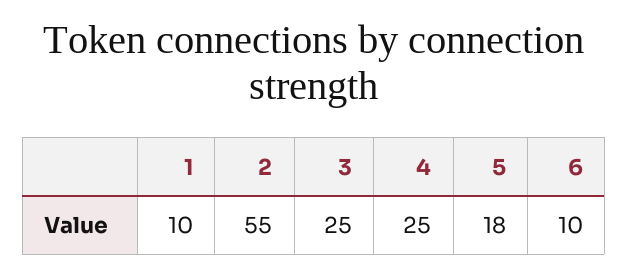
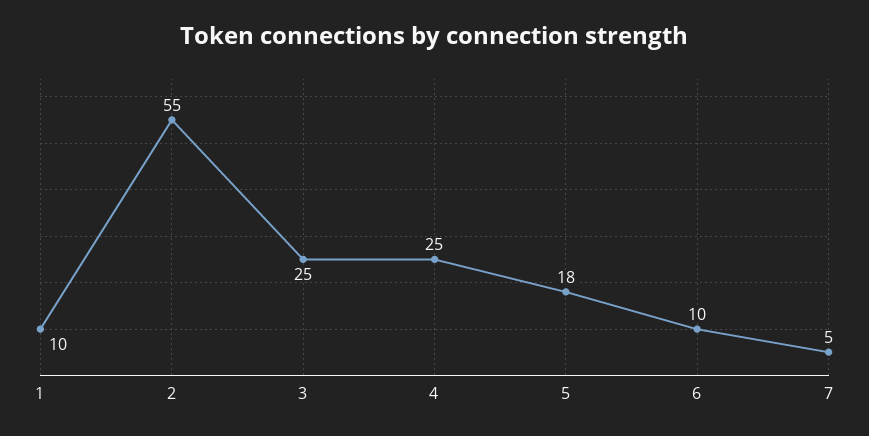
  {
    "1": 10,
    "2": 55,
    "3": 25,
    "4": 25,
    "5": 18,
-   "6": 10
+   "6": 10,
+   "7": 5
  }

